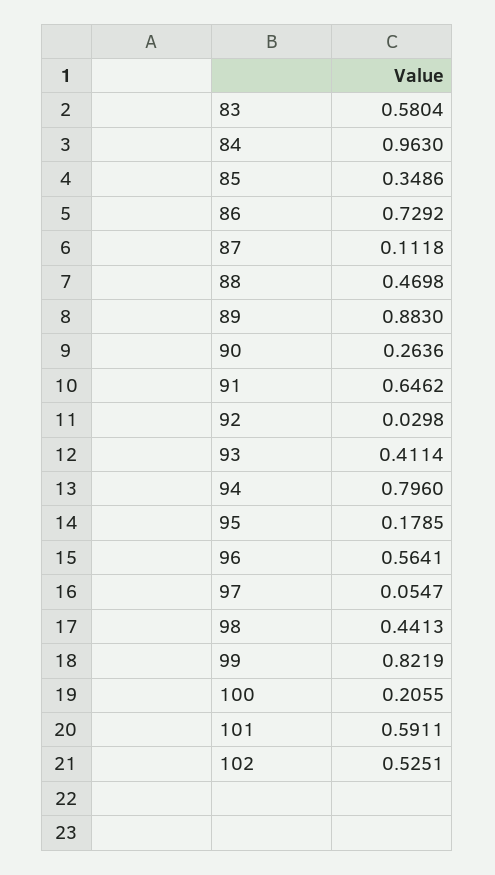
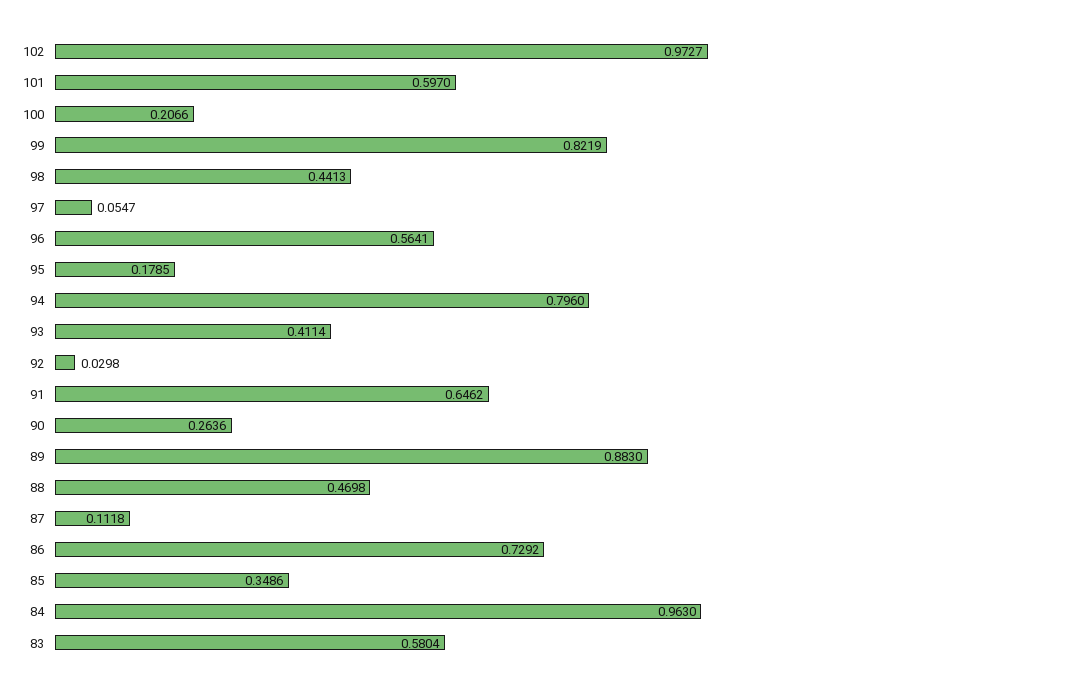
  {
    "83": 0.5804,
    "84": 0.963,
    "85": 0.3486,
    "86": 0.7292,
    "87": 0.1118,
    "88": 0.4698,
    "89": 0.883,
    "90": 0.2636,
    "91": 0.6462,
    "92": 0.0298,
    "93": 0.4114,
    "94": 0.796,
    "95": 0.1785,
    "96": 0.5641,
    "97": 0.0547,
    "98": 0.4413,
    "99": 0.8219,
-   "100": 0.2055,
+   "100": 0.2066,
-   "101": 0.5911,
+   "101": 0.597,
-   "102": 0.5251
+   "102": 0.9727
  }

